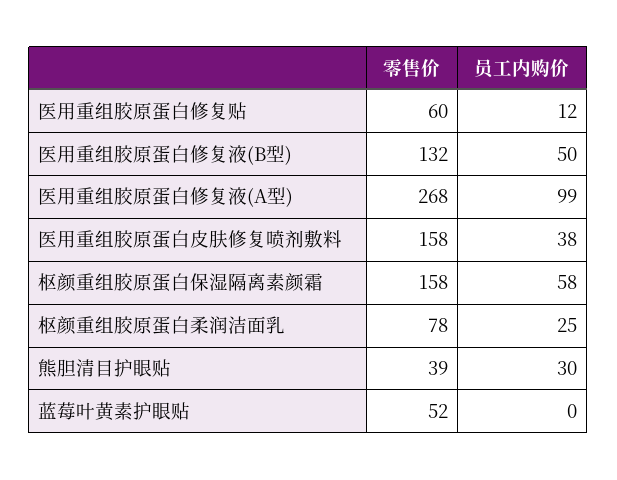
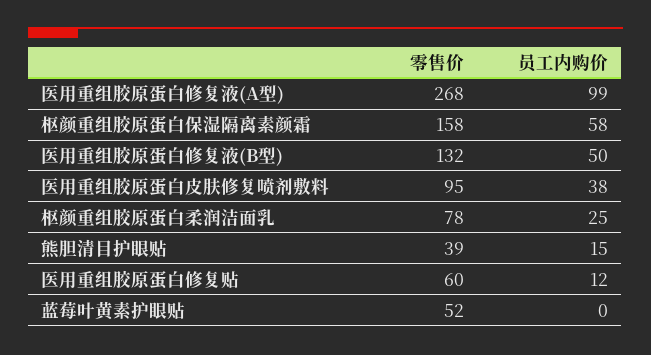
  {
    "零售价": {
      "医用重组胶原蛋白修复贴": 60,
      "医用重组胶原蛋白修复液(B型)": 132,
      "医用重组胶原蛋白修复液(A型)": 268,
-     "医用重组胶原蛋白皮肤修复喷剂敷料": 158,
+     "医用重组胶原蛋白皮肤修复喷剂敷料": 95,
      "枢颜重组胶原蛋白保湿隔离素颜霜": 158,
      "枢颜重组胶原蛋白柔润洁面乳": 78,
      "熊胆清目护眼贴": 39,
      "蓝莓叶黄素护眼贴": 52
    },
    "员工内购价": {
      "医用重组胶原蛋白修复贴": 12,
      "医用重组胶原蛋白修复液(B型)": 50,
      "医用重组胶原蛋白修复液(A型)": 99,
      "医用重组胶原蛋白皮肤修复喷剂敷料": 38,
      "枢颜重组胶原蛋白保湿隔离素颜霜": 58,
      "枢颜重组胶原蛋白柔润洁面乳": 25,
-     "熊胆清目护眼贴": 30,
+     "熊胆清目护眼贴": 15,
      "蓝莓叶黄素护眼贴": 0
    }
  }

